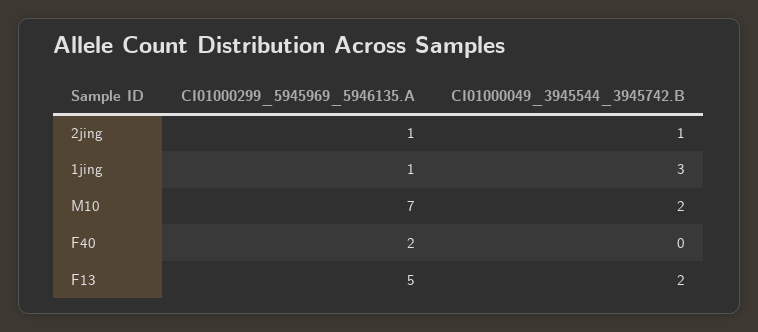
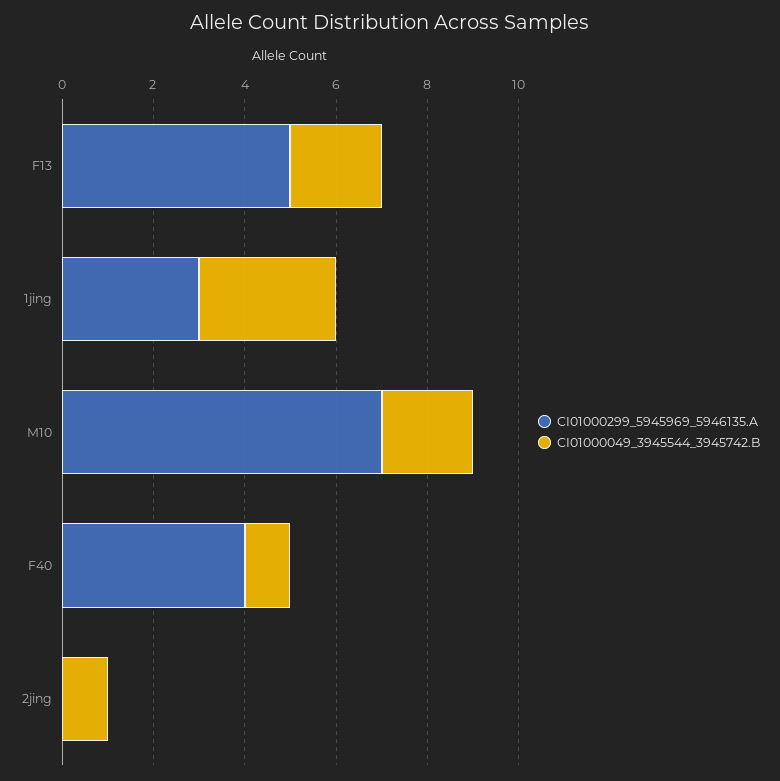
  {
    "CI01000299_5945969_5946135.A": {
-     "2jing": 1,
+     "2jing": 0,
-     "1jing": 1,
+     "1jing": 3,
      "M10": 7,
-     "F40": 2,
+     "F40": 4,
      "F13": 5
    },
    "CI01000049_3945544_3945742.B": {
      "2jing": 1,
      "1jing": 3,
      "M10": 2,
-     "F40": 0,
+     "F40": 1,
      "F13": 2
    }
  }

